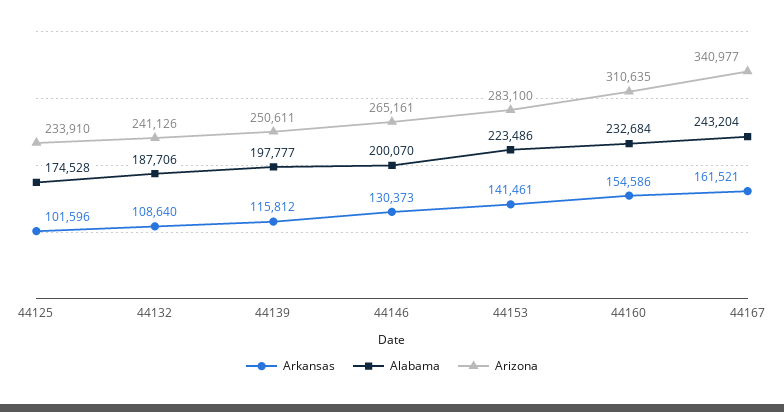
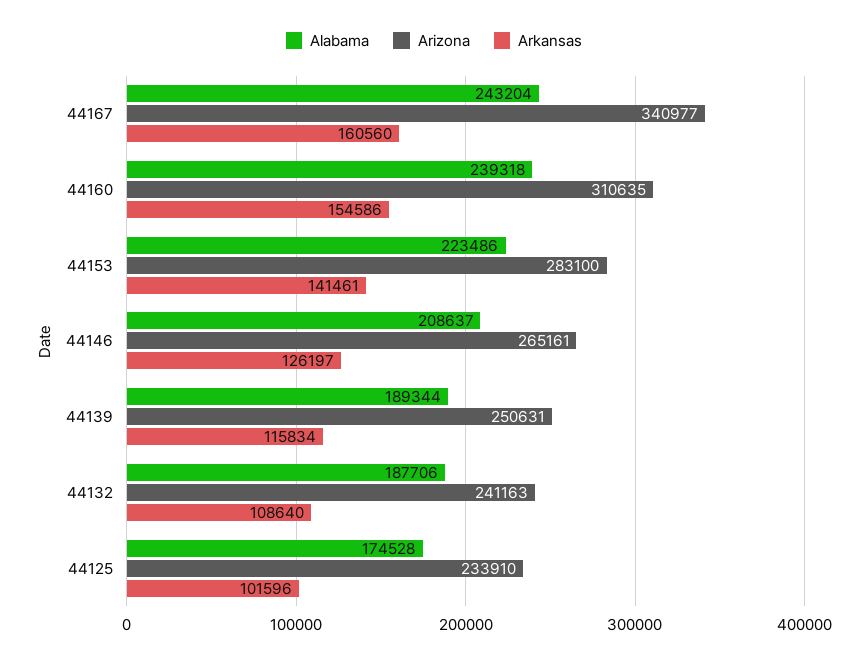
  {
    "Arkansas": {
      "44125": 101596,
      "44132": 108640,
-     "44139": 115812,
+     "44139": 115834,
-     "44146": 130373,
+     "44146": 126197,
      "44153": 141461,
      "44160": 154586,
-     "44167": 161521
+     "44167": 160560
    },
    "Alabama": {
      "44125": 174528,
      "44132": 187706,
-     "44139": 197777,
+     "44139": 189344,
-     "44146": 200070,
+     "44146": 208637,
      "44153": 223486,
-     "44160": 232684,
+     "44160": 239318,
      "44167": 243204
    },
    "Arizona": {
      "44125": 233910,
-     "44132": 241126,
+     "44132": 241163,
-     "44139": 250611,
+     "44139": 250631,
      "44146": 265161,
      "44153": 283100,
      "44160": 310635,
      "44167": 340977
    }
  }

